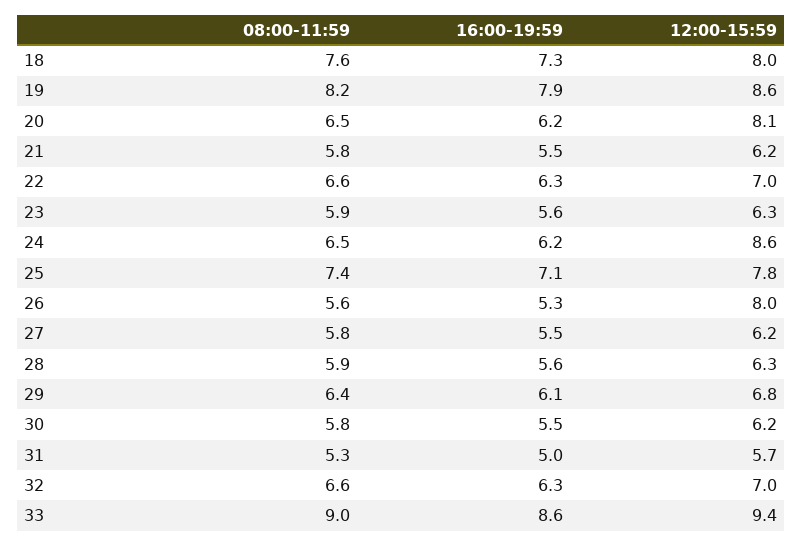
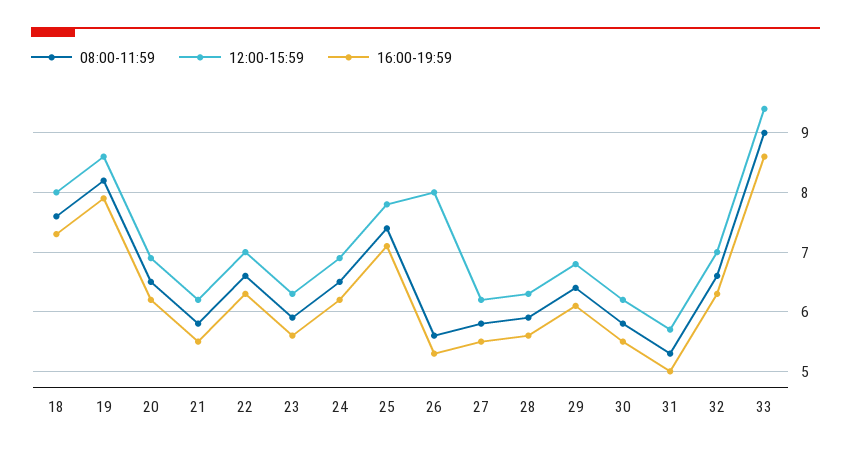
  {
    "08:00-11:59": {
      "18": 7.6,
      "19": 8.2,
      "20": 6.5,
      "21": 5.8,
      "22": 6.6,
      "23": 5.9,
      "24": 6.5,
      "25": 7.4,
      "26": 5.6,
      "27": 5.8,
      "28": 5.9,
      "29": 6.4,
      "30": 5.8,
      "31": 5.3,
      "32": 6.6,
      "33": 9
    },
    "16:00-19:59": {
      "18": 7.3,
      "19": 7.9,
      "20": 6.2,
      "21": 5.5,
      "22": 6.3,
      "23": 5.6,
      "24": 6.2,
      "25": 7.1,
      "26": 5.3,
      "27": 5.5,
      "28": 5.6,
      "29": 6.1,
      "30": 5.5,
      "31": 5,
      "32": 6.3,
      "33": 8.6
    },
    "12:00-15:59": {
      "18": 8,
      "19": 8.6,
-     "20": 8.1,
+     "20": 7,
      "21": 6.2,
      "22": 7,
      "23": 6.3,
-     "24": 8.6,
+     "24": 7,
      "25": 7.8,
      "26": 8,
      "27": 6.2,
      "28": 6.3,
      "29": 6.8,
      "30": 6.2,
      "31": 5.7,
      "32": 7,
      "33": 9.4
    }
  }

